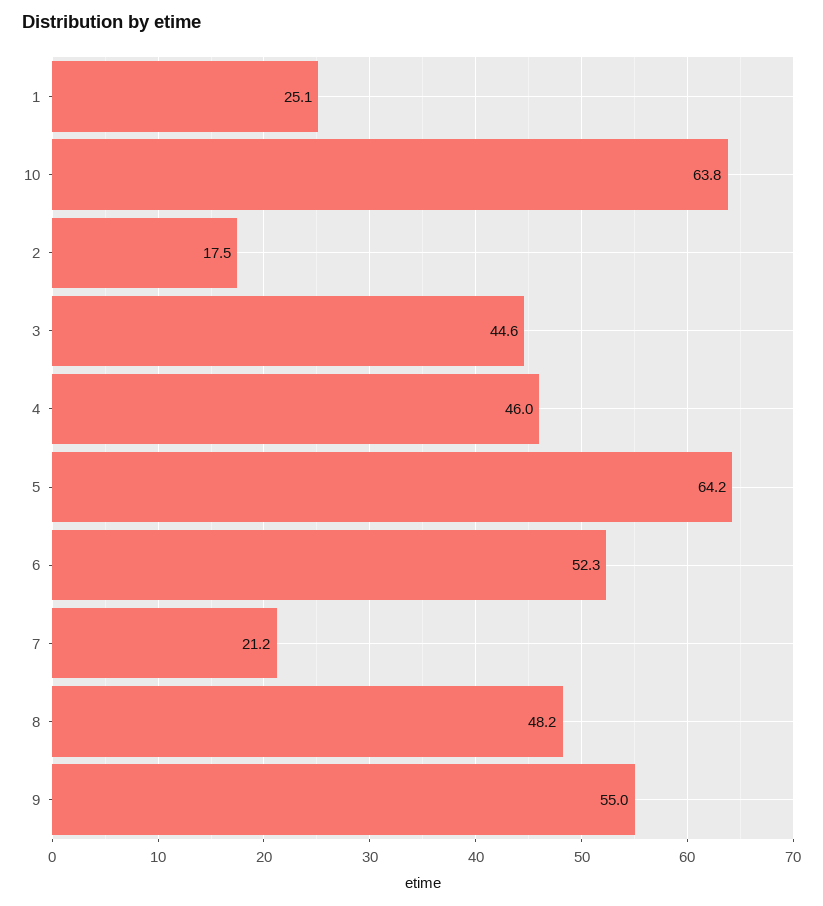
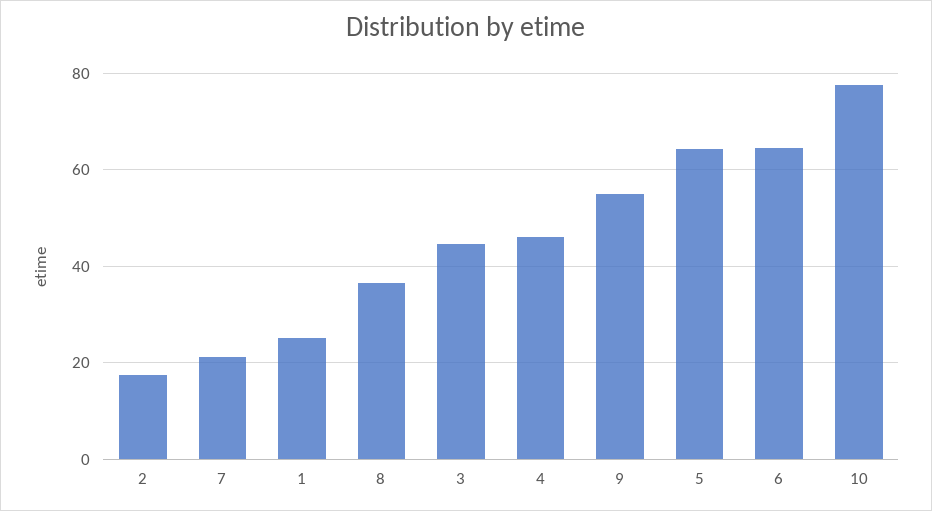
  {
    "1": 25.1,
-   "10": 63.8,
+   "10": 78,
    "2": 17.5,
    "3": 44.6,
    "4": 46,
    "5": 64.2,
-   "6": 52.3,
+   "6": 64,
    "7": 21.2,
-   "8": 48.2,
+   "8": 36,
    "9": 55
  }

